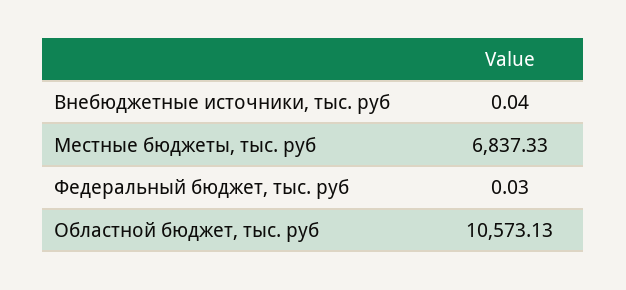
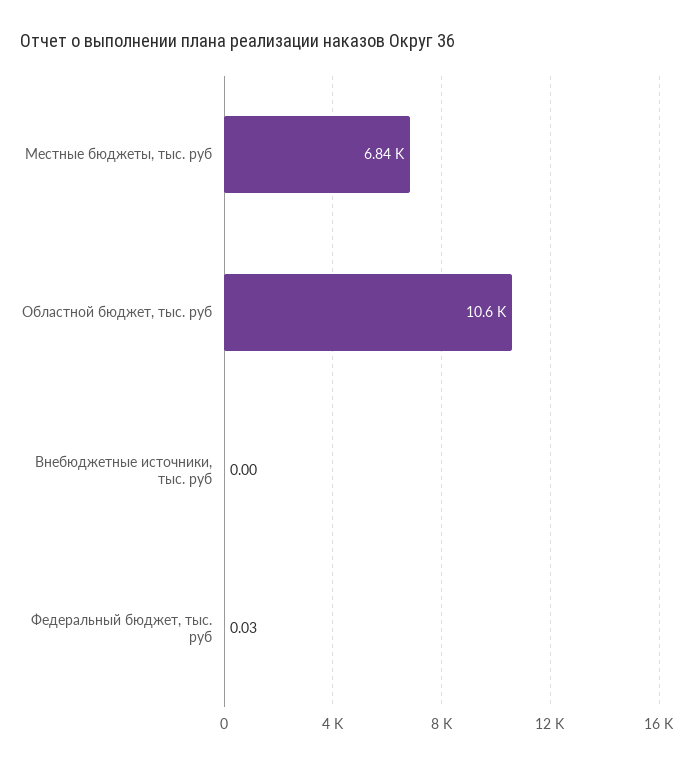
  {
-   "Внебюджетные источники, тыс. руб": 0.04,
+   "Внебюджетные источники, тыс. руб": 0,
    "Местные бюджеты, тыс. руб": 6837.33,
    "Федеральный бюджет, тыс. руб": 0.03,
    "Областной бюджет, тыс. руб": 10573.13
  }

